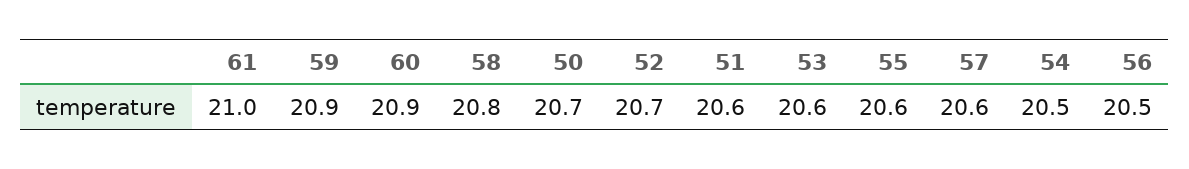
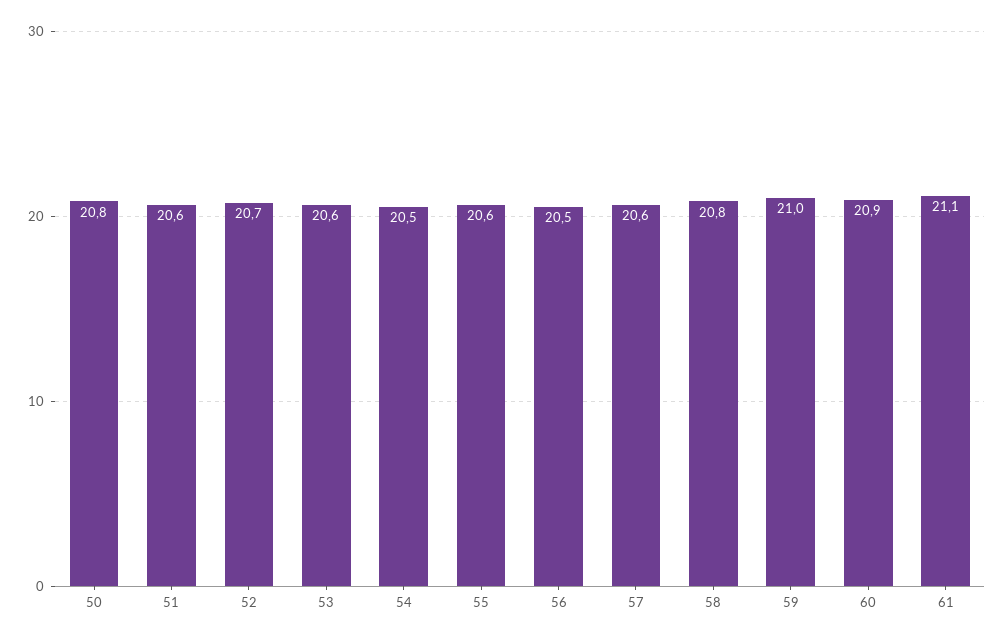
  {
-   "61": 21,
+   "61": 21.1,
-   "59": 20.9,
+   "59": 21,
    "60": 20.9,
    "58": 20.8,
-   "50": 20.7,
+   "50": 20.8,
    "52": 20.7,
    "51": 20.6,
    "53": 20.6,
    "55": 20.6,
    "57": 20.6,
    "54": 20.5,
    "56": 20.5
  }

